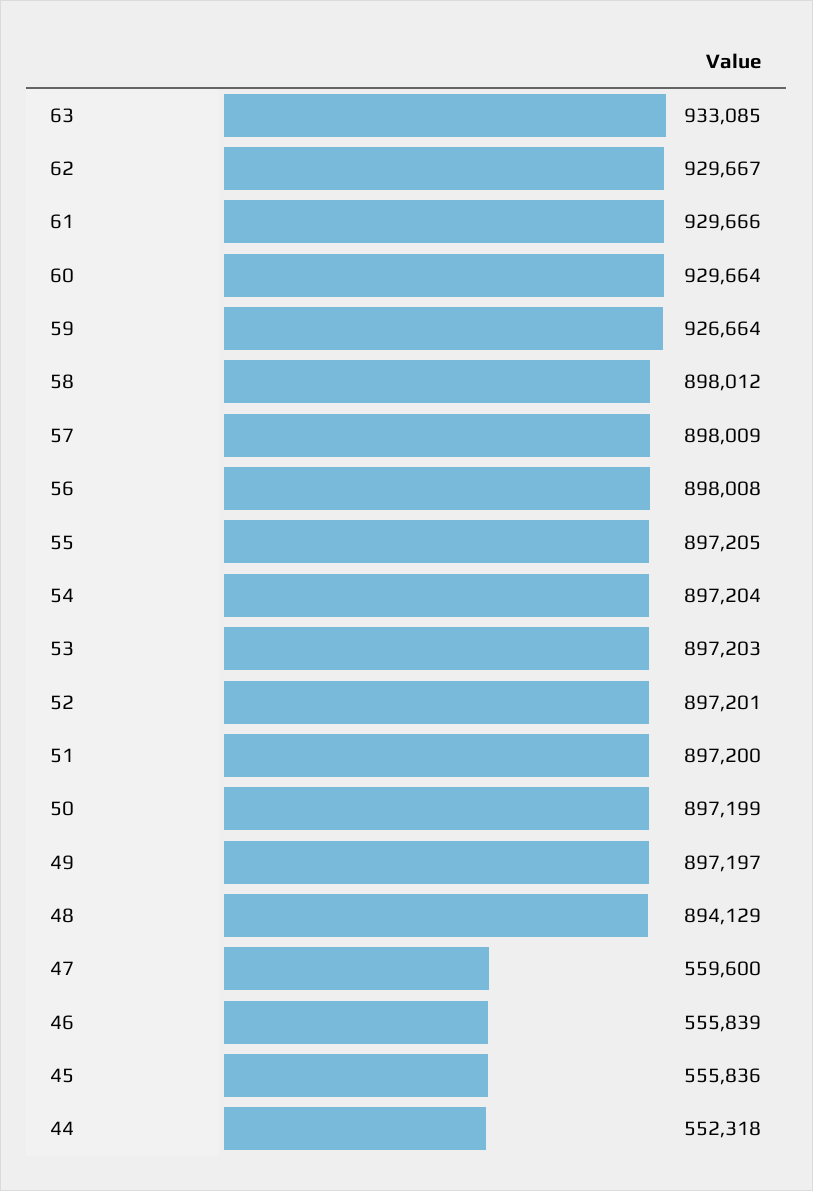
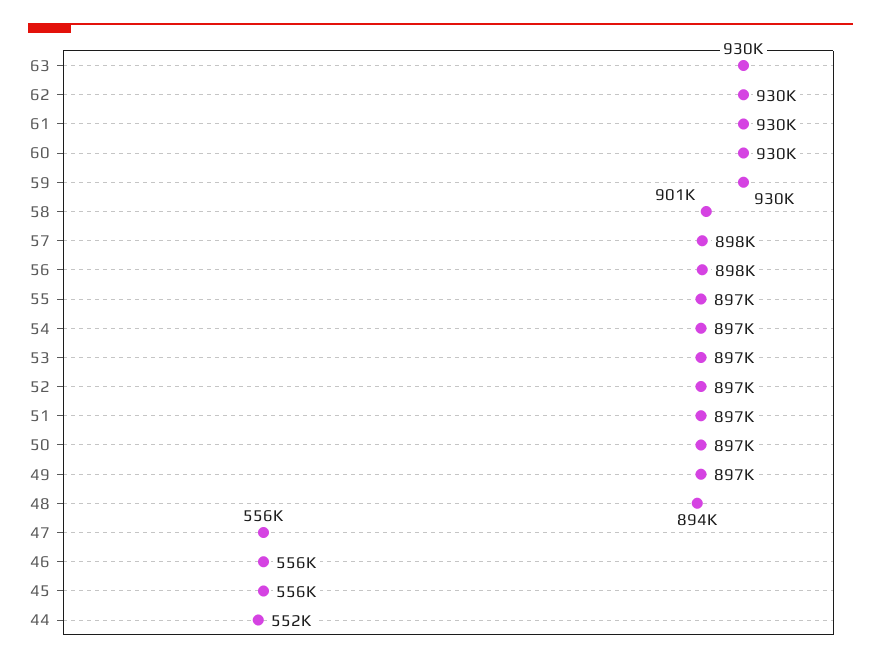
  {
-   "63": 933085,
+   "63": 930000,
    "62": 929667,
    "61": 929666,
    "60": 929664,
-   "59": 926664,
+   "59": 930000,
-   "58": 898012,
+   "58": 901000,
    "57": 898009,
    "56": 898008,
    "55": 897205,
    "54": 897204,
    "53": 897203,
    "52": 897201,
    "51": 897200,
    "50": 897199,
    "49": 897197,
    "48": 894129,
-   "47": 559600,
+   "47": 556000,
    "46": 555839,
    "45": 555836,
    "44": 552318
  }

